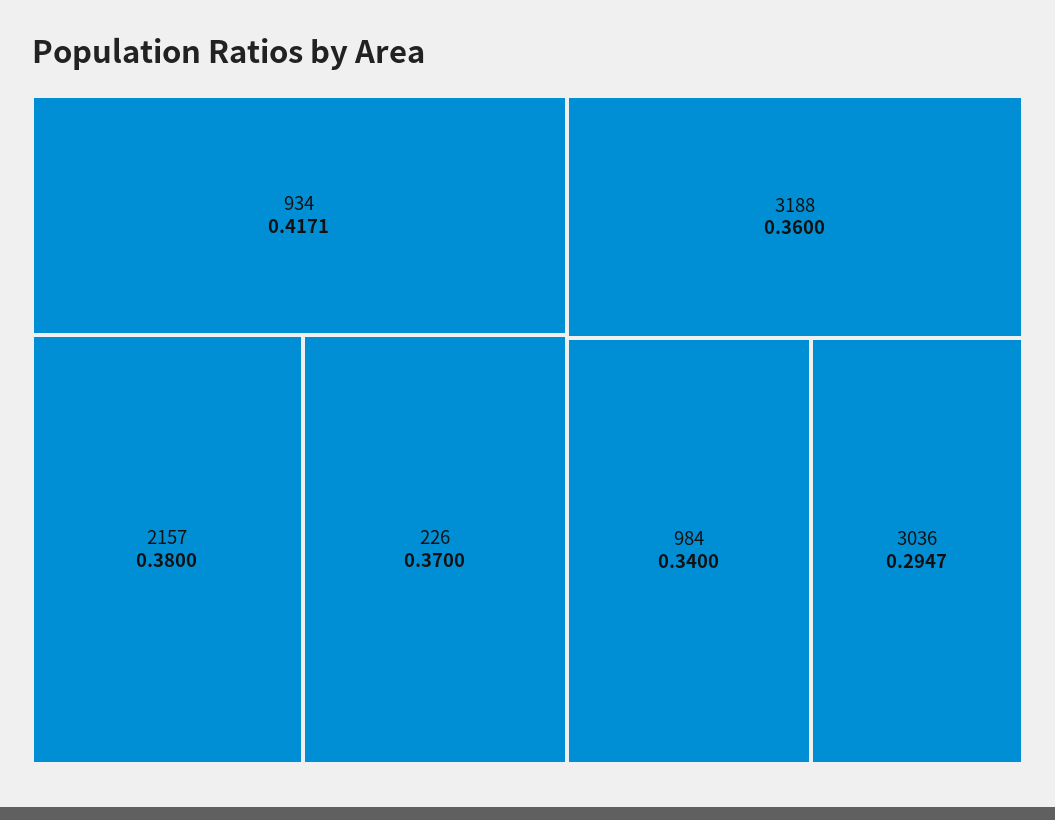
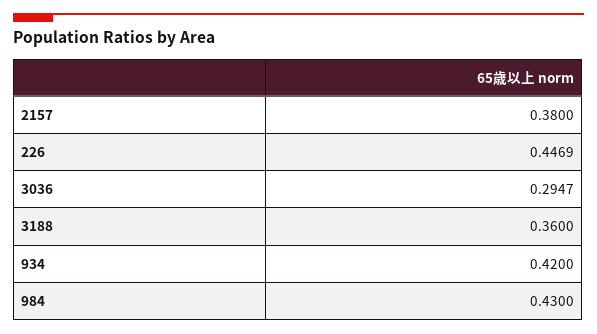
  {
-   "934": 0.4171,
+   "934": 0.42,
    "2157": 0.38,
-   "226": 0.37,
+   "226": 0.4469,
    "3188": 0.36,
-   "984": 0.34,
+   "984": 0.43,
    "3036": 0.2947
  }

